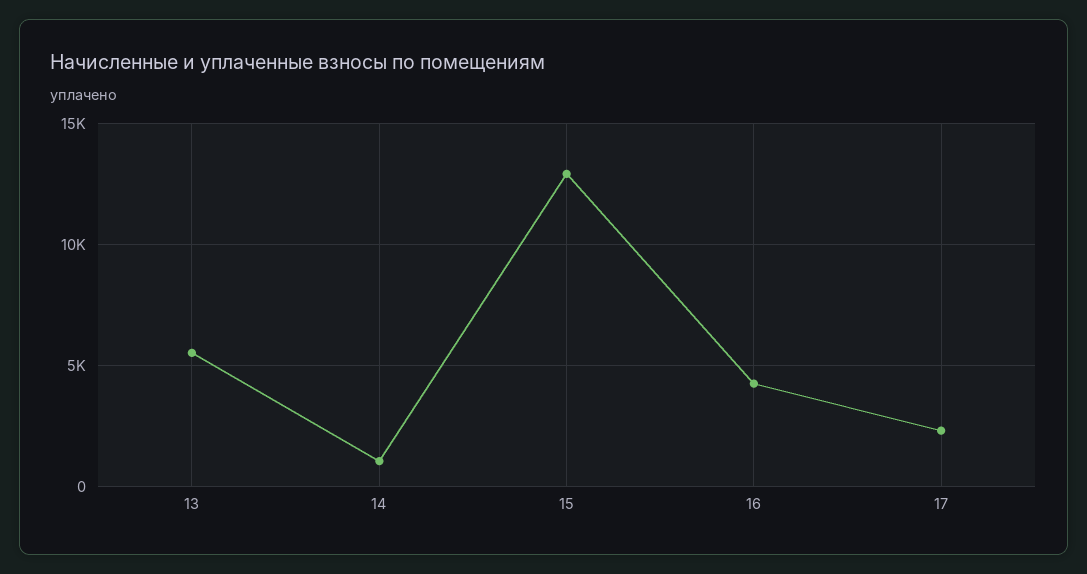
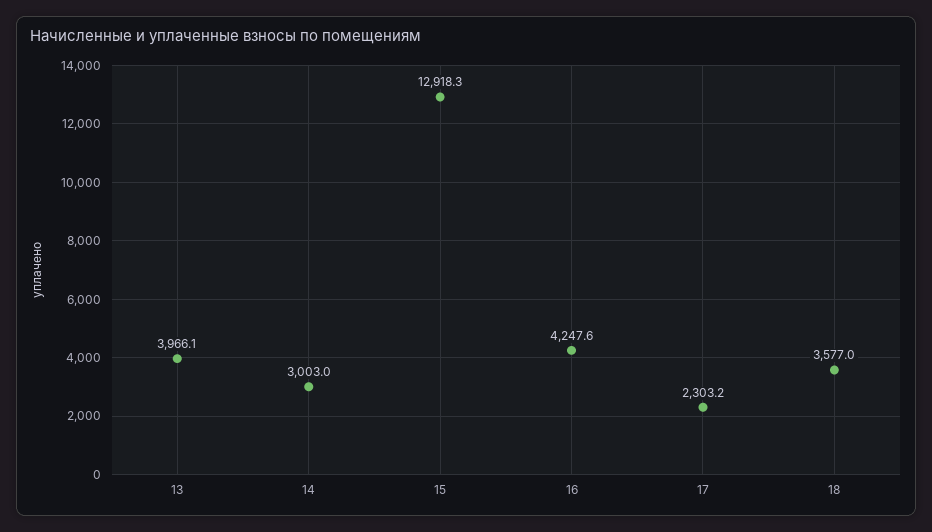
  {
-   "13": 5500,
+   "13": 3966.1,
-   "14": 1000,
+   "14": 3003,
    "15": 12918.3,
    "16": 4247.6,
-   "17": 2303.2
+   "17": 2303.2,
+   "18": 3577
  }

